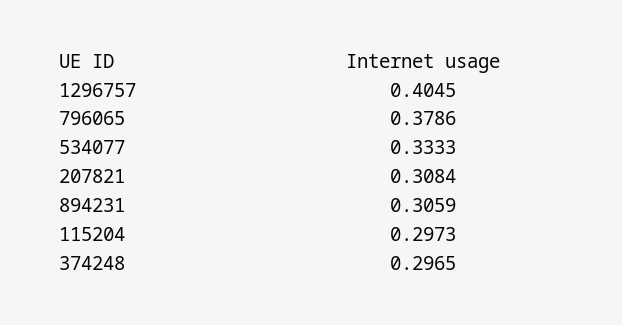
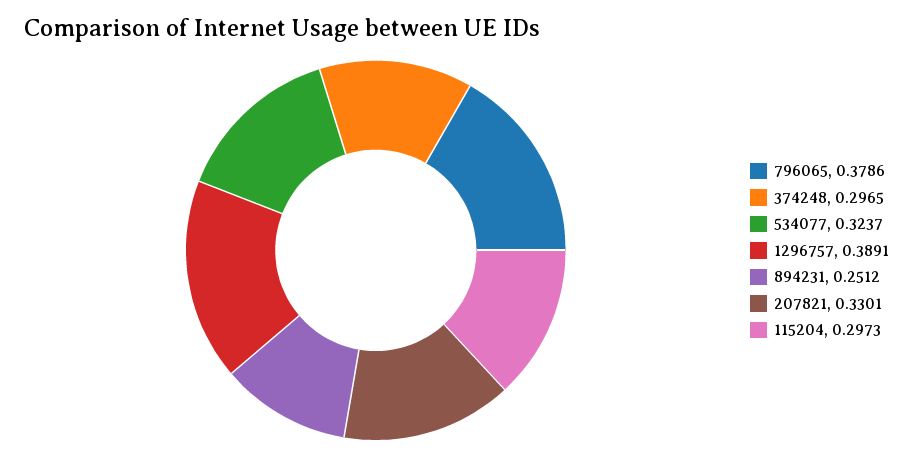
  {
-   "1296757": 0.4045,
+   "1296757": 0.3891,
    "796065": 0.3786,
-   "534077": 0.3333,
+   "534077": 0.3237,
-   "207821": 0.3084,
+   "207821": 0.3301,
-   "894231": 0.3059,
+   "894231": 0.2512,
    "115204": 0.2973,
    "374248": 0.2965
  }

